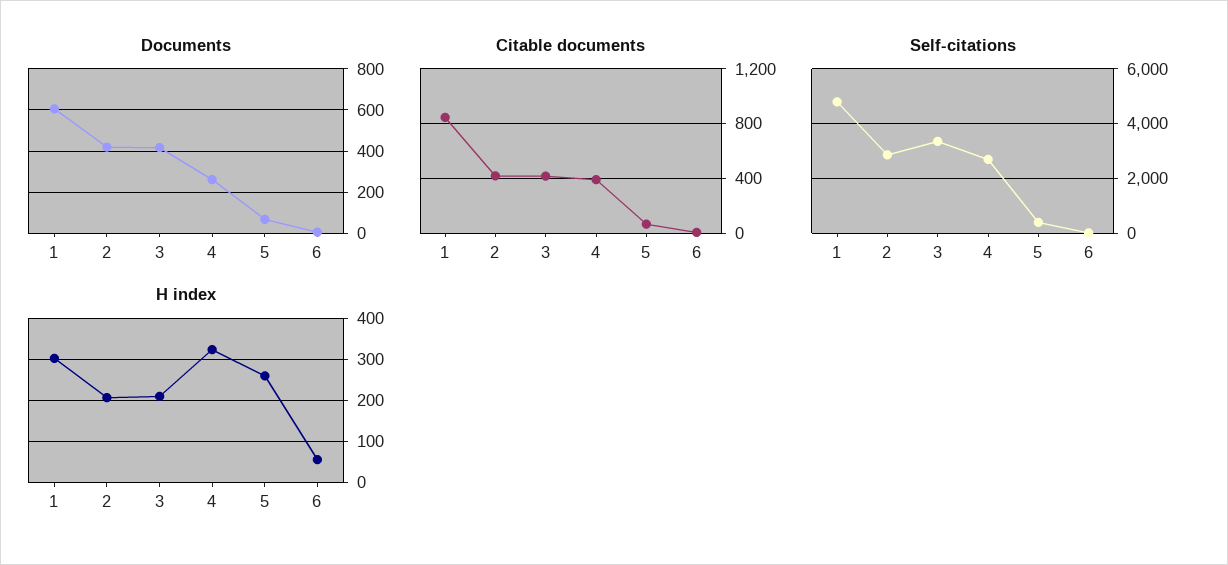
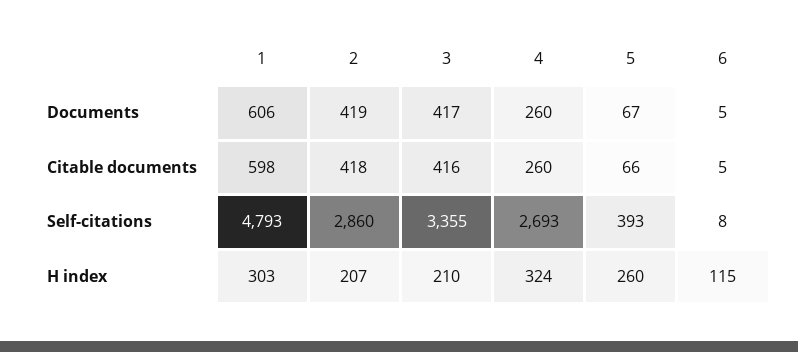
  {
    "Documents": {
      "1": 606,
      "2": 419,
      "3": 417,
      "4": 260,
      "5": 67,
      "6": 5
    },
    "Citable documents": {
-     "1": 850,
+     "1": 598,
      "2": 418,
      "3": 416,
-     "4": 400,
+     "4": 260,
      "5": 66,
      "6": 5
    },
    "Self-citations": {
      "1": 4793,
      "2": 2860,
      "3": 3355,
      "4": 2693,
      "5": 393,
      "6": 8
    },
    "H index": {
      "1": 303,
      "2": 207,
      "3": 210,
      "4": 324,
      "5": 260,
-     "6": 60
+     "6": 115
    }
  }

